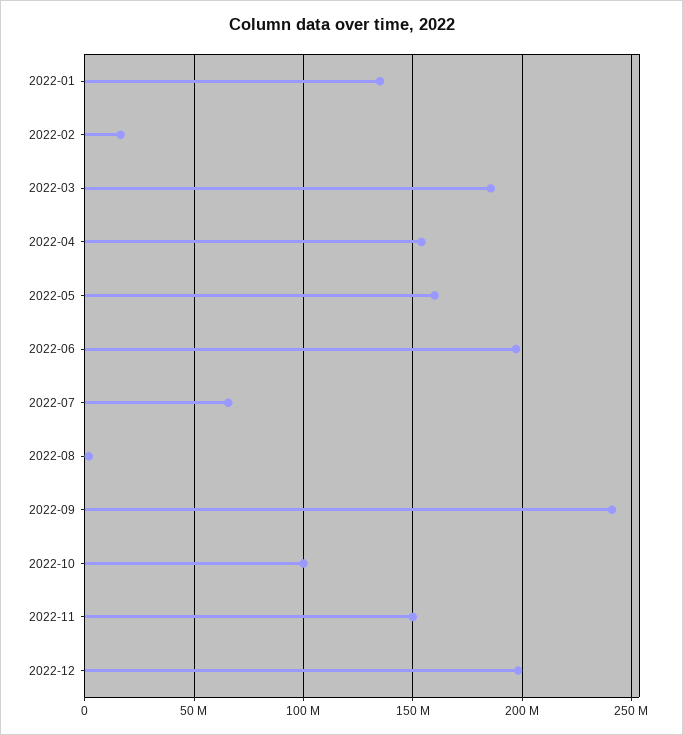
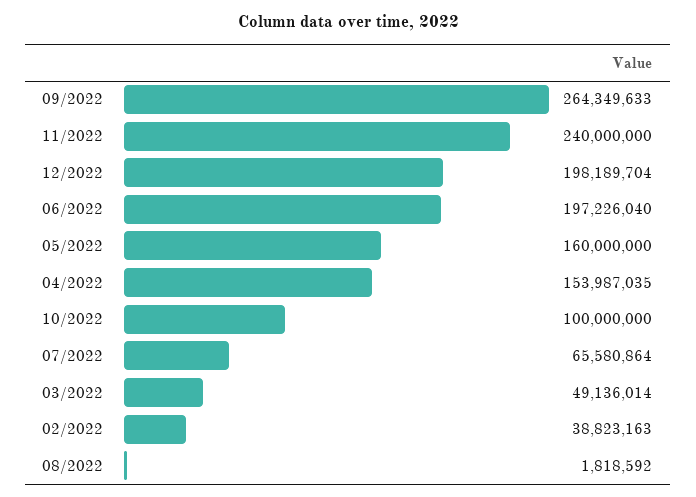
  {
-   "2022-01": 135000000,
-   "2022-02": 15000000,
+   "2022-02": 38823163,
-   "2022-03": 185000000,
+   "2022-03": 49136014,
    "2022-04": 153987035,
    "2022-05": 160000000,
    "2022-06": 197226040,
    "2022-07": 65580864,
    "2022-08": 1818592,
-   "2022-09": 240000000,
+   "2022-09": 264349633,
    "2022-10": 100000000,
-   "2022-11": 150000000,
+   "2022-11": 240000000,
    "2022-12": 198189704
  }

